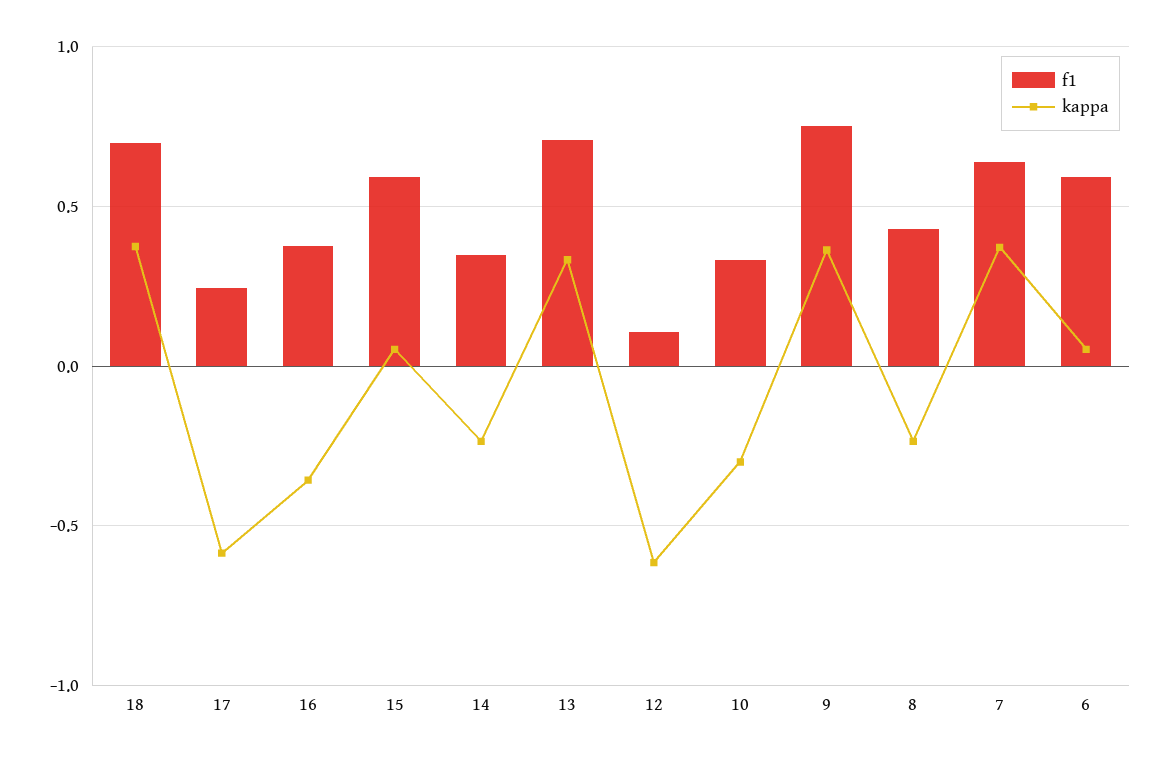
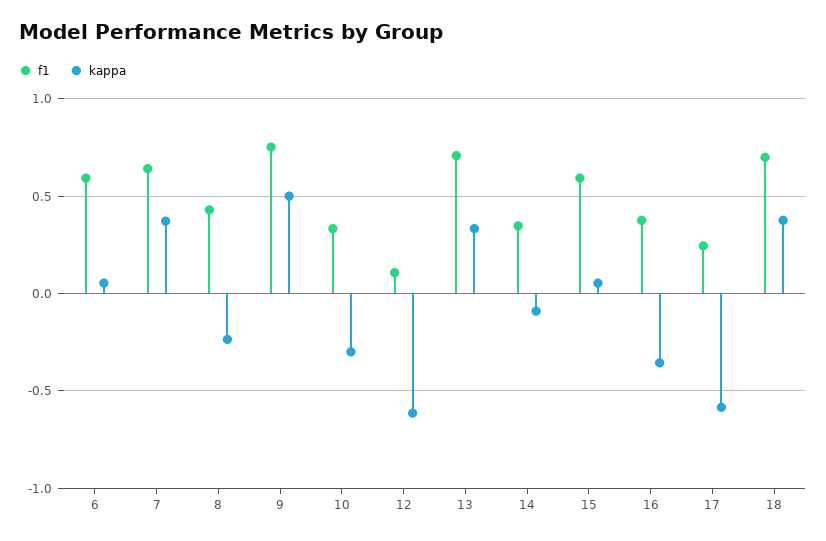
  {
    "f1": {
      "18": 0.7,
      "17": 0.25,
      "16": 0.4,
      "15": 0.6,
      "14": 0.35,
      "13": 0.7,
      "12": 0.1,
      "10": 0.35,
      "9": 0.75,
      "8": 0.45,
      "7": 0.65,
      "6": 0.6
    },
    "kappa": {
      "18": 0.4,
      "17": -0.6,
      "16": -0.35,
      "15": 0.05,
-     "14": -0.25,
+     "14": -0.1,
      "13": 0.35,
      "12": -0.6,
      "10": -0.3,
-     "9": 0.35,
+     "9": 0.5,
      "8": -0.25,
      "7": 0.35,
      "6": 0.05
    }
  }

